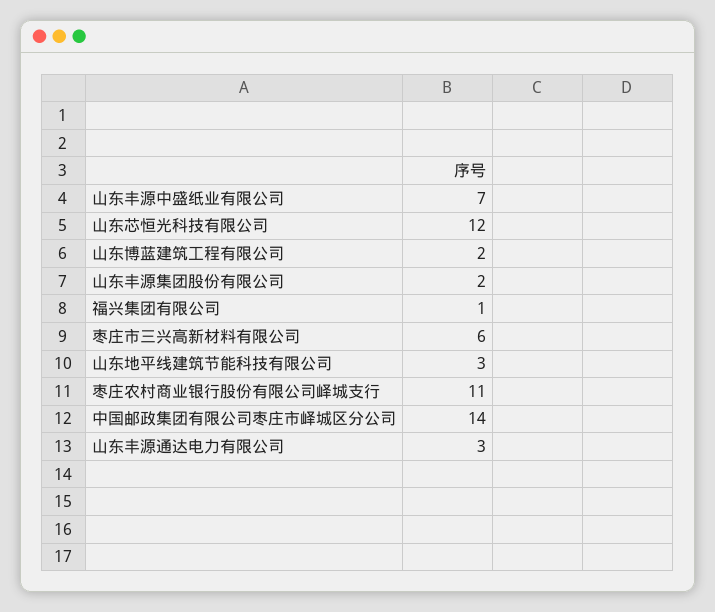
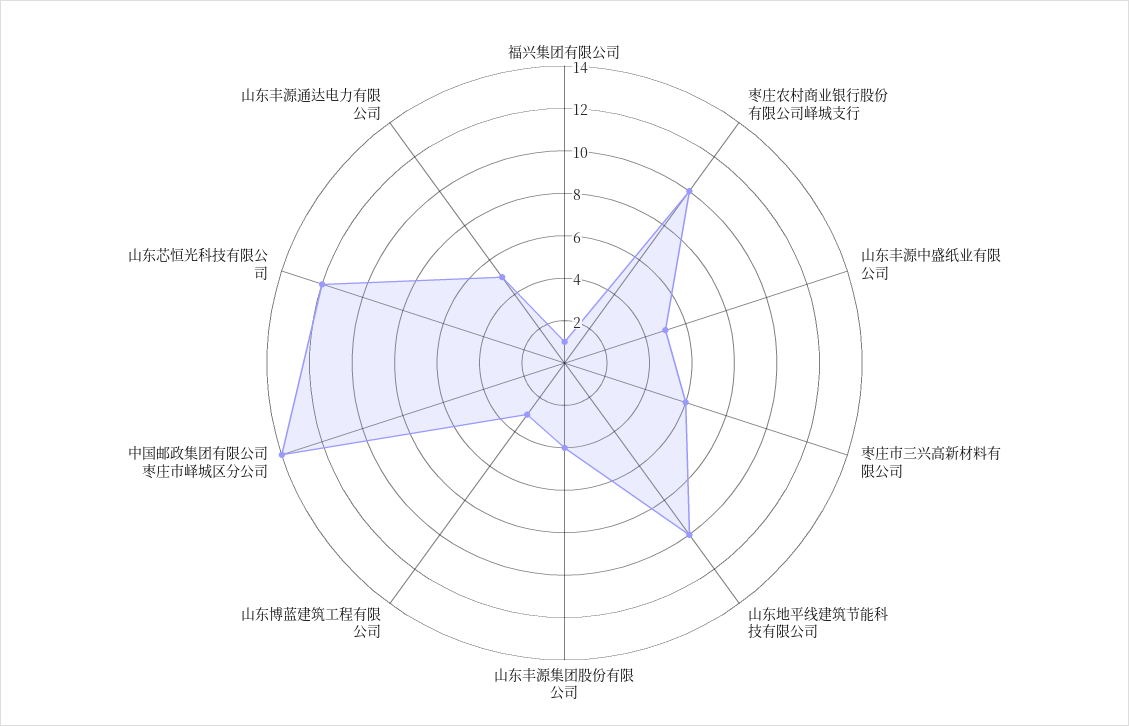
  {
-   "山东丰源中盛纸业有限公司": 7,
+   "山东丰源中盛纸业有限公司": 5,
    "山东芯恒光科技有限公司": 12,
-   "山东博蓝建筑工程有限公司": 2,
+   "山东博蓝建筑工程有限公司": 3,
-   "山东丰源集团股份有限公司": 2,
+   "山东丰源集团股份有限公司": 4,
    "福兴集团有限公司": 1,
    "枣庄市三兴高新材料有限公司": 6,
-   "山东地平线建筑节能科技有限公司": 3,
+   "山东地平线建筑节能科技有限公司": 10,
-   "枣庄农村商业银行股份有限公司峄城支行": 11,
+   "枣庄农村商业银行股份有限公司峄城支行": 10,
    "中国邮政集团有限公司枣庄市峄城区分公司": 14,
-   "山东丰源通达电力有限公司": 3
+   "山东丰源通达电力有限公司": 5
  }

